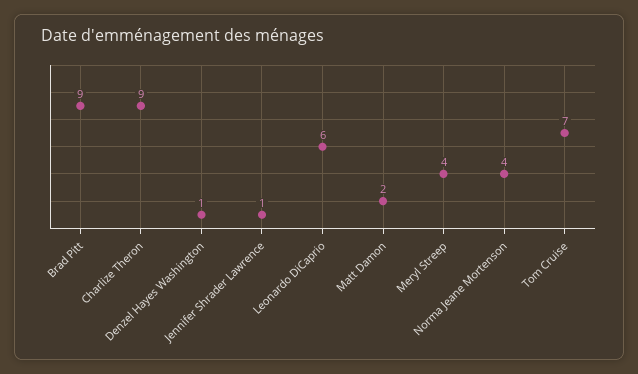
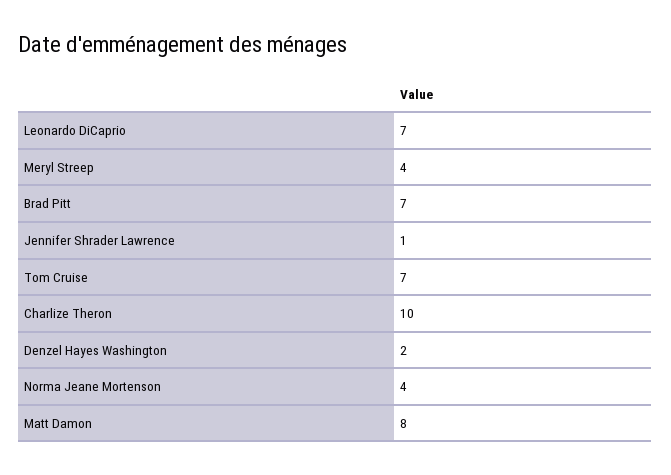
  {
-   "Brad Pitt": 9,
+   "Brad Pitt": 7,
-   "Charlize Theron": 9,
+   "Charlize Theron": 10,
-   "Denzel Hayes Washington": 1,
+   "Denzel Hayes Washington": 2,
    "Jennifer Shrader Lawrence": 1,
-   "Leonardo DiCaprio": 6,
+   "Leonardo DiCaprio": 7,
-   "Matt Damon": 2,
+   "Matt Damon": 8,
    "Meryl Streep": 4,
    "Norma Jeane Mortenson": 4,
    "Tom Cruise": 7
  }

